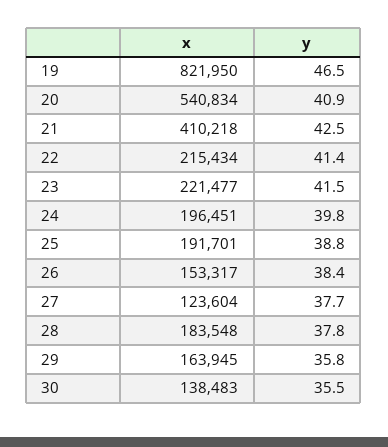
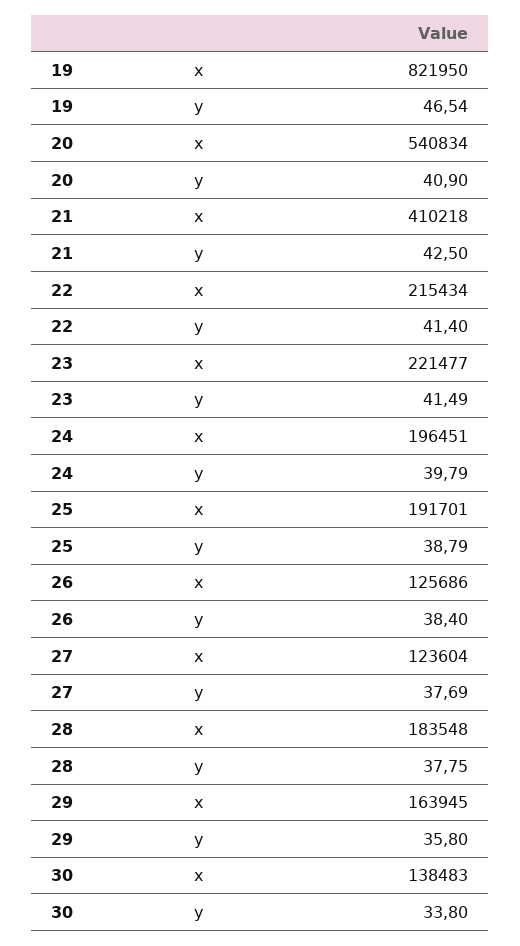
  {
    "x": {
      "19": 821950,
      "20": 540834,
      "21": 410218,
      "22": 215434,
      "23": 221477,
      "24": 196451,
      "25": 191701,
-     "26": 153317,
+     "26": 125686,
      "27": 123604,
      "28": 183548,
      "29": 163945,
      "30": 138483
    },
    "y": {
      "19": 46.54,
      "20": 40.9,
      "21": 42.5,
      "22": 41.4,
      "23": 41.49,
      "24": 39.79,
      "25": 38.79,
      "26": 38.4,
      "27": 37.69,
      "28": 37.75,
      "29": 35.8,
-     "30": 35.5
+     "30": 33.8
    }
  }

